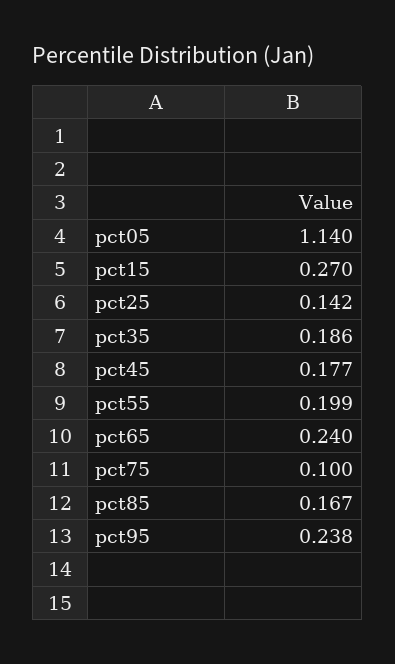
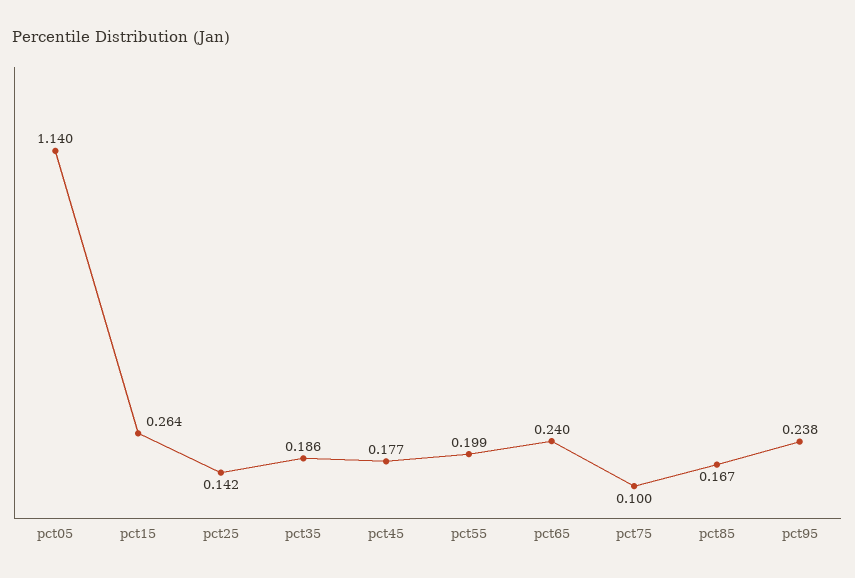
  {
    "pct05": 1.14,
-   "pct15": 0.27,
+   "pct15": 0.264,
    "pct25": 0.142,
    "pct35": 0.186,
    "pct45": 0.177,
    "pct55": 0.199,
    "pct65": 0.24,
    "pct75": 0.1,
    "pct85": 0.167,
    "pct95": 0.238
  }

